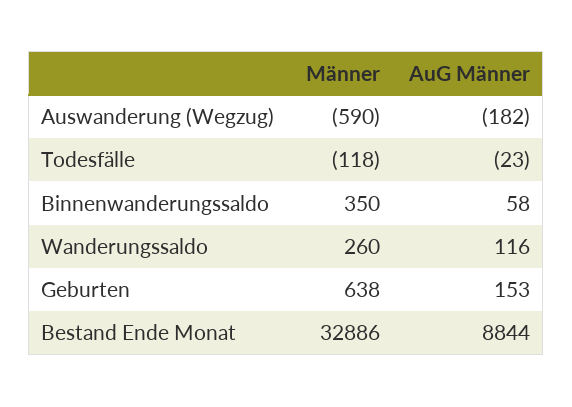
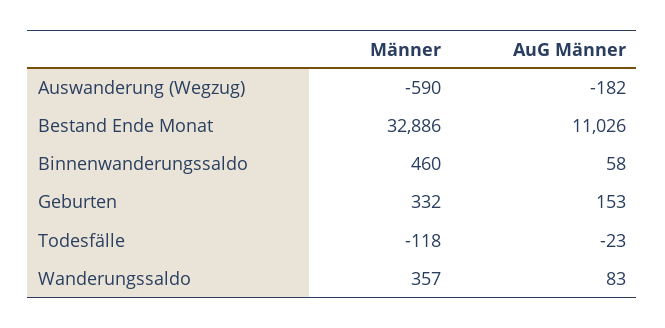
  {
    "Männer": {
      "Auswanderung (Wegzug)": -590,
      "Todesfälle": -118,
-     "Binnenwanderungssaldo": 350,
+     "Binnenwanderungssaldo": 460,
-     "Wanderungssaldo": 260,
+     "Wanderungssaldo": 357,
-     "Geburten": 638,
+     "Geburten": 332,
      "Bestand Ende Monat": 32886
    },
    "AuG Männer": {
      "Auswanderung (Wegzug)": -182,
      "Todesfälle": -23,
      "Binnenwanderungssaldo": 58,
-     "Wanderungssaldo": 116,
+     "Wanderungssaldo": 83,
      "Geburten": 153,
-     "Bestand Ende Monat": 8844
+     "Bestand Ende Monat": 11026
    }
  }

